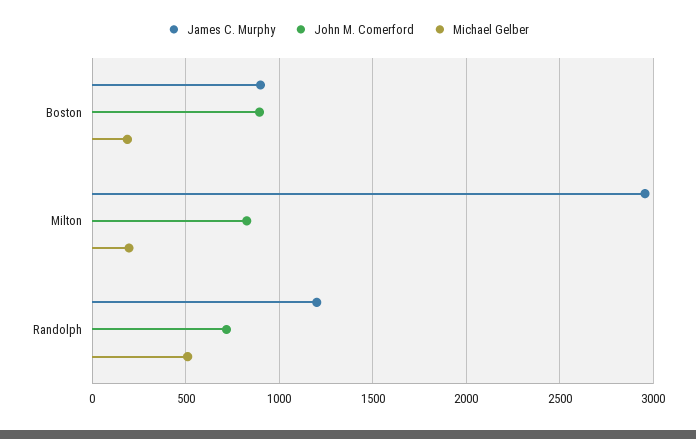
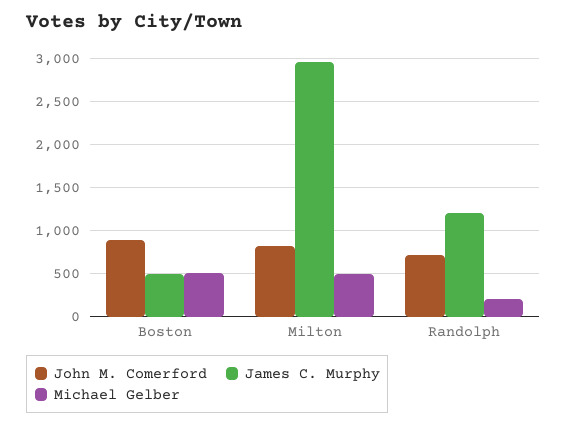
  {
    "James C. Murphy": {
-     "Boston": 900,
+     "Boston": 500,
      "Milton": 2950,
      "Randolph": 1200
    },
    "John M. Comerford": {
      "Boston": 900,
      "Milton": 850,
      "Randolph": 700
    },
    "Michael Gelber": {
-     "Boston": 200,
+     "Boston": 500,
-     "Milton": 200,
+     "Milton": 500,
-     "Randolph": 500
+     "Randolph": 200
    }
  }

